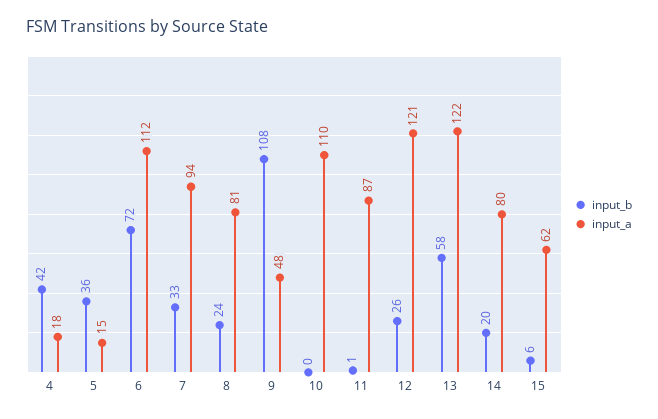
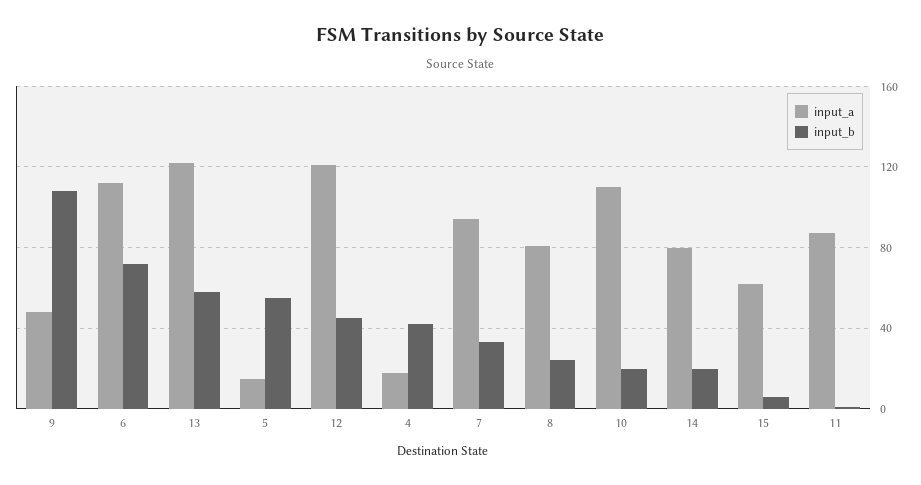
  {
    "input_b": {
      "4": 42,
-     "5": 36,
+     "5": 55,
      "6": 72,
      "7": 33,
      "8": 24,
      "9": 108,
-     "10": 0,
+     "10": 20,
      "11": 1,
-     "12": 26,
+     "12": 45,
      "13": 58,
      "14": 20,
      "15": 6
    },
    "input_a": {
      "4": 18,
      "5": 15,
      "6": 112,
      "7": 94,
      "8": 81,
      "9": 48,
      "10": 110,
      "11": 87,
      "12": 121,
      "13": 122,
      "14": 80,
      "15": 62
    }
  }

